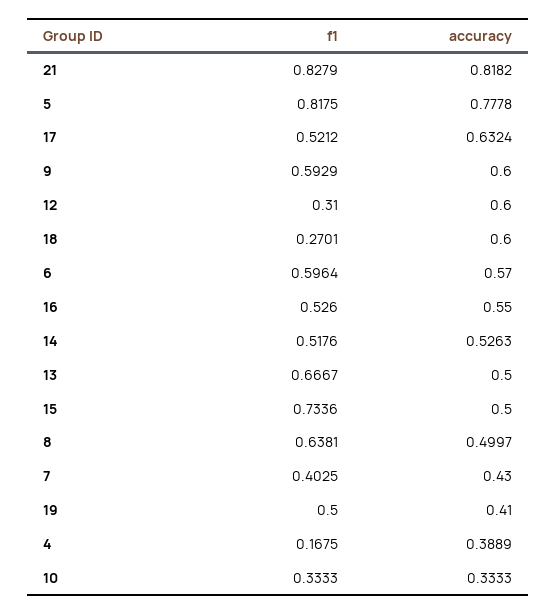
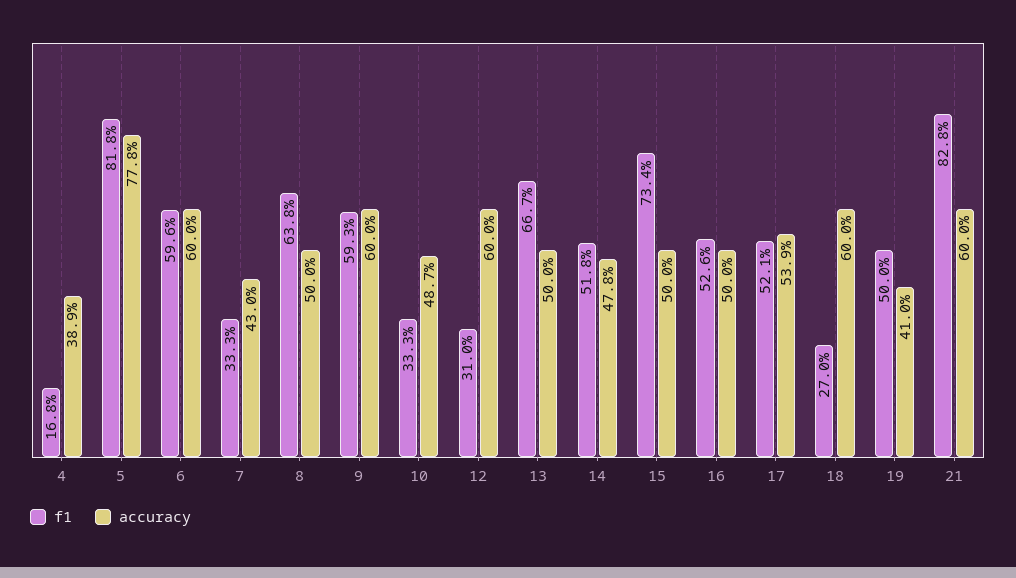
  {
    "f1": {
      "21": 0.8279,
      "5": 0.8175,
      "17": 0.5212,
      "9": 0.5929,
      "12": 0.31,
      "18": 0.2701,
      "6": 0.5964,
      "16": 0.526,
      "14": 0.5176,
      "13": 0.6667,
      "15": 0.7336,
      "8": 0.6381,
-     "7": 0.4025,
+     "7": 0.333,
      "19": 0.5,
      "4": 0.1675,
      "10": 0.3333
    },
    "accuracy": {
-     "21": 0.8182,
+     "21": 0.6,
      "5": 0.7778,
-     "17": 0.6324,
+     "17": 0.539,
      "9": 0.6,
      "12": 0.6,
      "18": 0.6,
-     "6": 0.57,
+     "6": 0.6,
-     "16": 0.55,
+     "16": 0.5,
-     "14": 0.5263,
+     "14": 0.478,
      "13": 0.5,
      "15": 0.5,
      "8": 0.4997,
      "7": 0.43,
      "19": 0.41,
      "4": 0.3889,
-     "10": 0.3333
+     "10": 0.487
    }
  }

